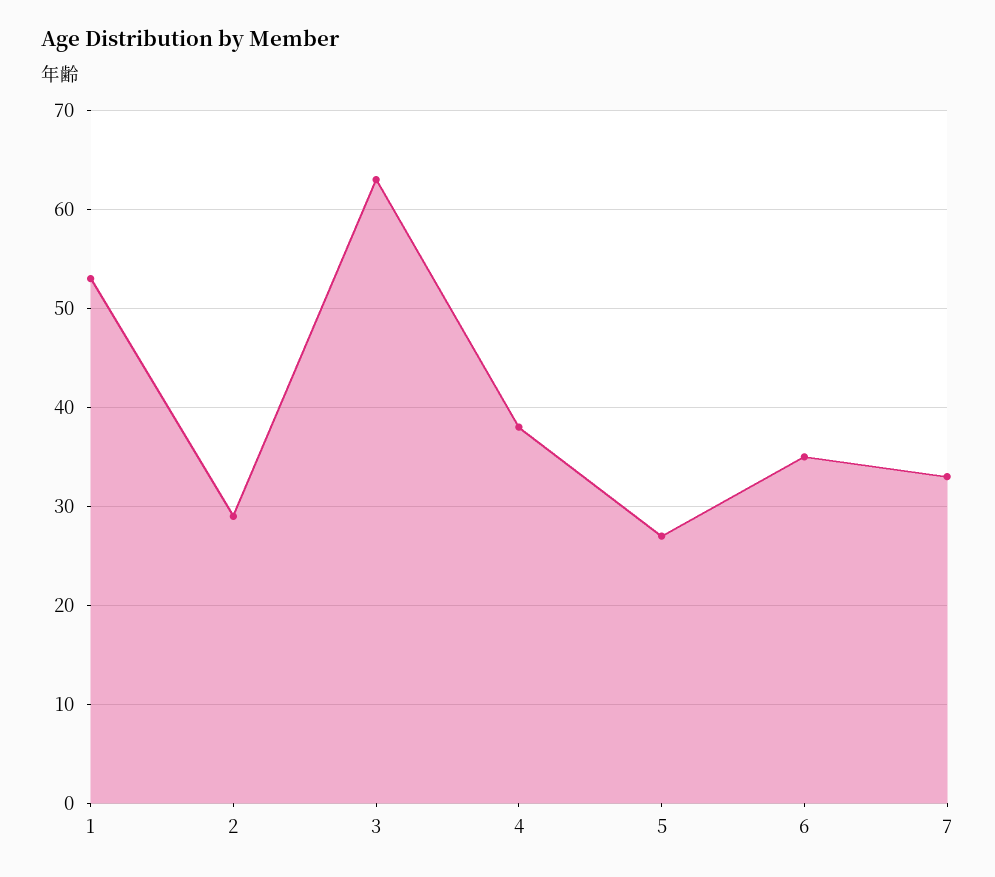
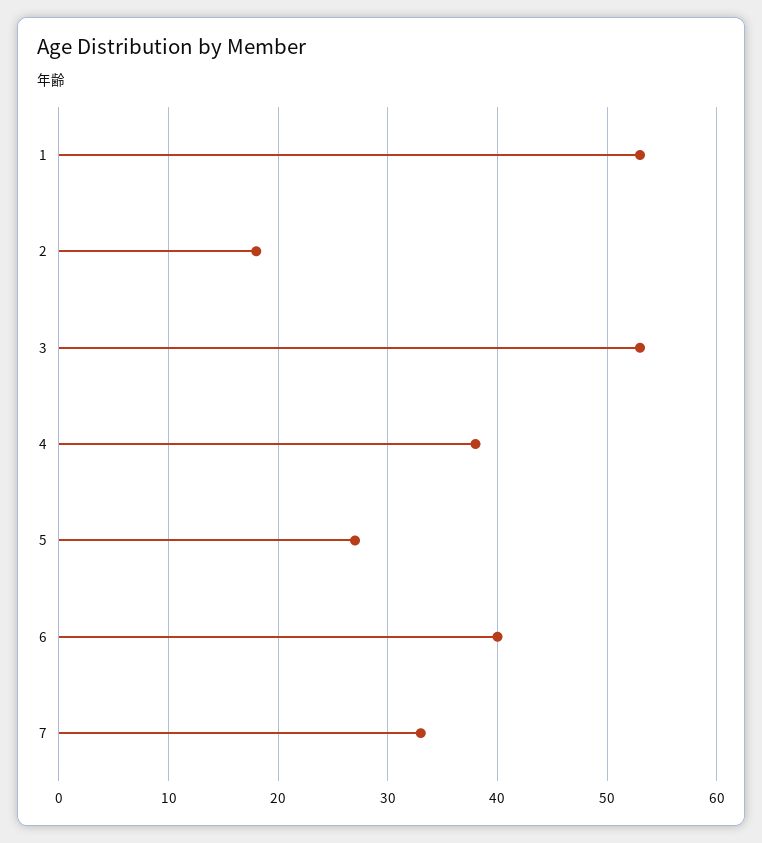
  {
    "1": 53,
-   "2": 29,
+   "2": 18,
-   "3": 63,
+   "3": 53,
    "4": 38,
    "5": 27,
-   "6": 35,
+   "6": 40,
    "7": 33
  }

